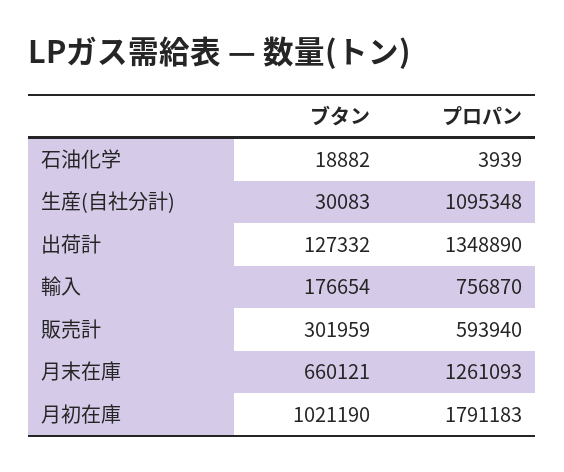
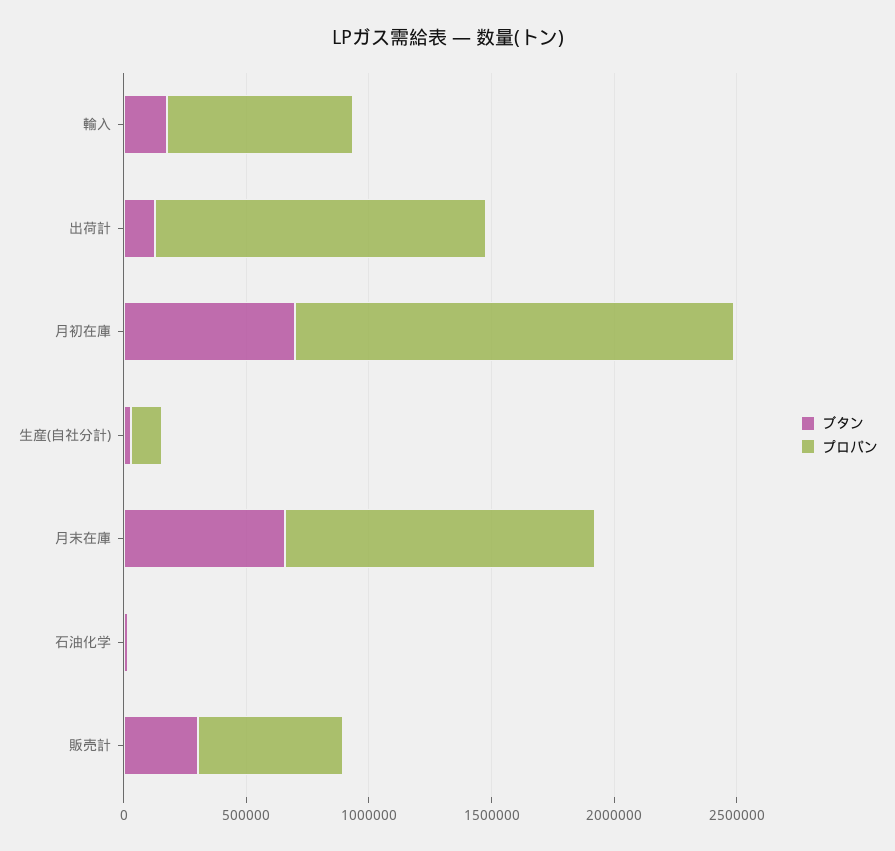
  {
    "ブタン": {
      "石油化学": 18882,
      "生産(自社分計)": 30083,
      "出荷計": 127332,
      "輸入": 176654,
      "販売計": 301959,
      "月末在庫": 660121,
-     "月初在庫": 1021190
+     "月初在庫": 700000
    },
    "プロパン": {
      "石油化学": 3939,
-     "生産(自社分計)": 1095348,
+     "生産(自社分計)": 100000,
      "出荷計": 1348890,
      "輸入": 756870,
      "販売計": 593940,
      "月末在庫": 1261093,
      "月初在庫": 1791183
    }
  }

